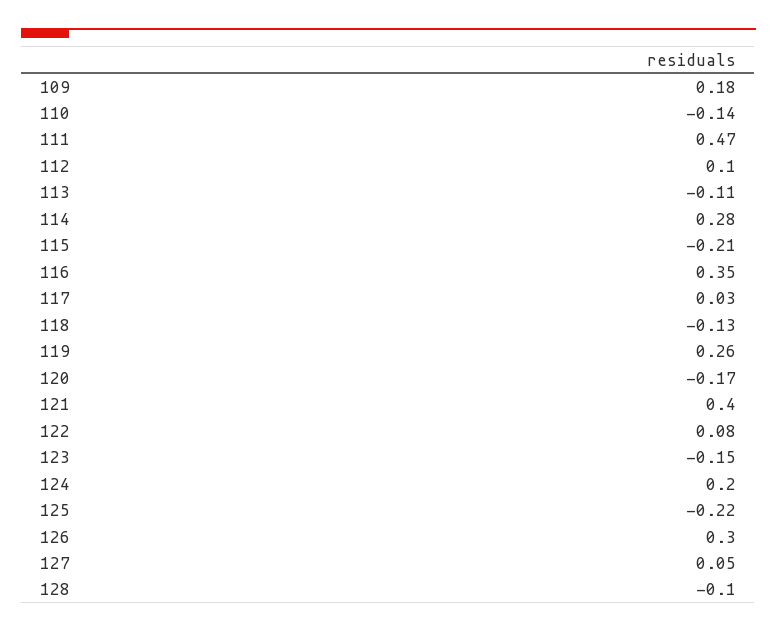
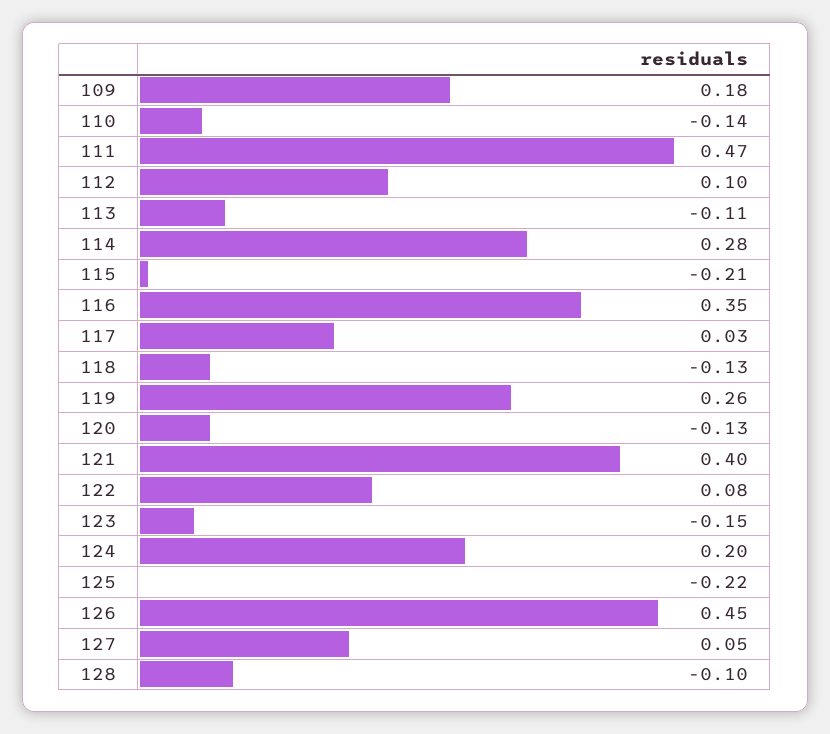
  {
    "109": 0.18,
    "110": -0.14,
    "111": 0.47,
    "112": 0.1,
    "113": -0.11,
    "114": 0.28,
    "115": -0.21,
    "116": 0.35,
    "117": 0.03,
    "118": -0.13,
    "119": 0.26,
-   "120": -0.17,
+   "120": -0.13,
    "121": 0.4,
    "122": 0.08,
    "123": -0.15,
    "124": 0.2,
    "125": -0.22,
-   "126": 0.3,
+   "126": 0.45,
    "127": 0.05,
    "128": -0.1
  }

